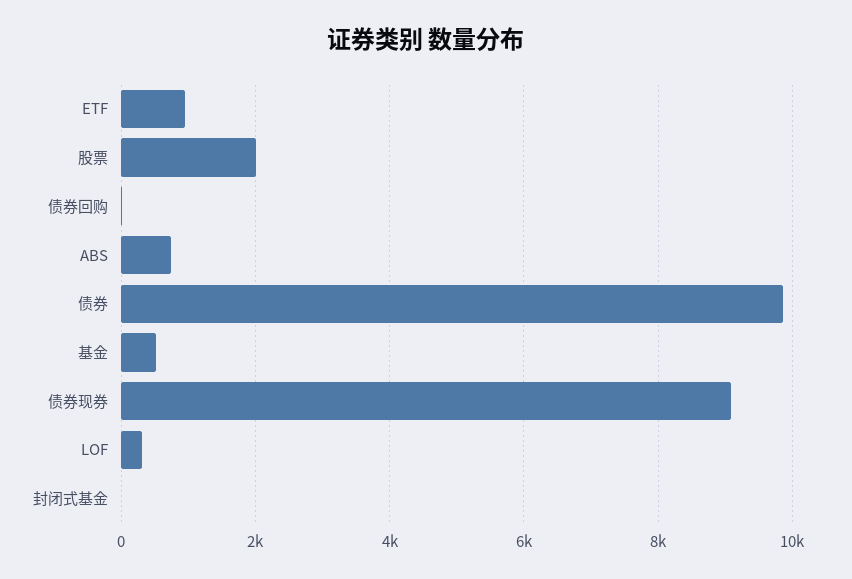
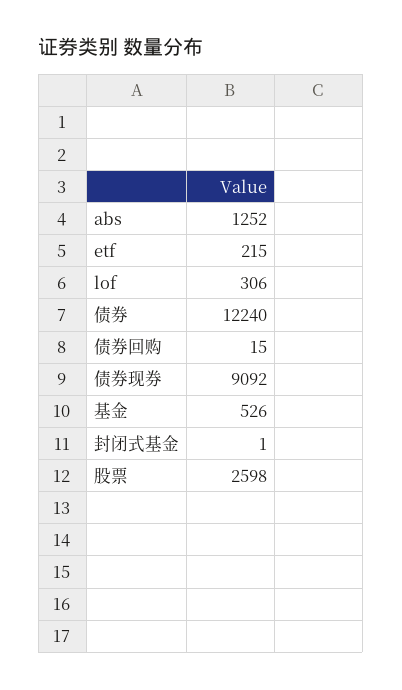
  {
-   "ETF": 1000,
+   "ETF": 215,
-   "股票": 2000,
+   "股票": 2598,
    "债券回购": 15,
-   "ABS": 800,
+   "ABS": 1252,
-   "债券": 9800,
+   "债券": 12240,
    "基金": 526,
    "债券现券": 9092,
    "LOF": 306,
    "封闭式基金": 1
  }

